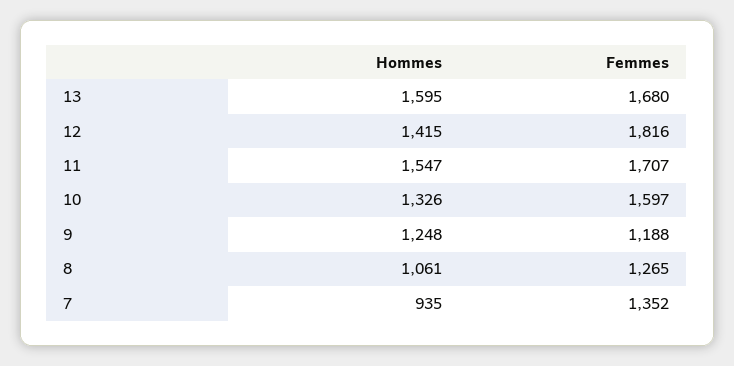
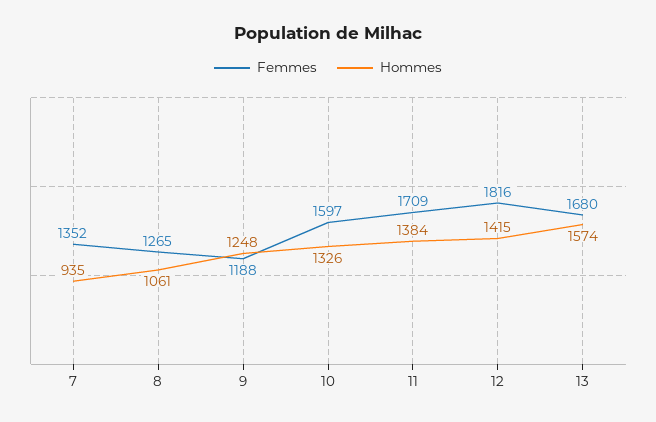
  {
    "Hommes": {
-     "13": 1595,
+     "13": 1574,
      "12": 1415,
-     "11": 1547,
+     "11": 1384,
      "10": 1326,
      "9": 1248,
      "8": 1061,
      "7": 935
    },
    "Femmes": {
      "13": 1680,
      "12": 1816,
-     "11": 1707,
+     "11": 1709,
      "10": 1597,
      "9": 1188,
      "8": 1265,
      "7": 1352
    }
  }

